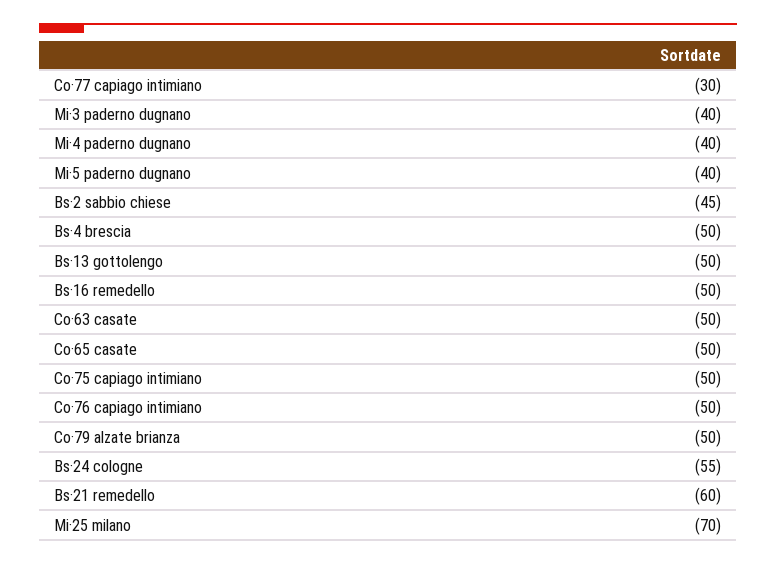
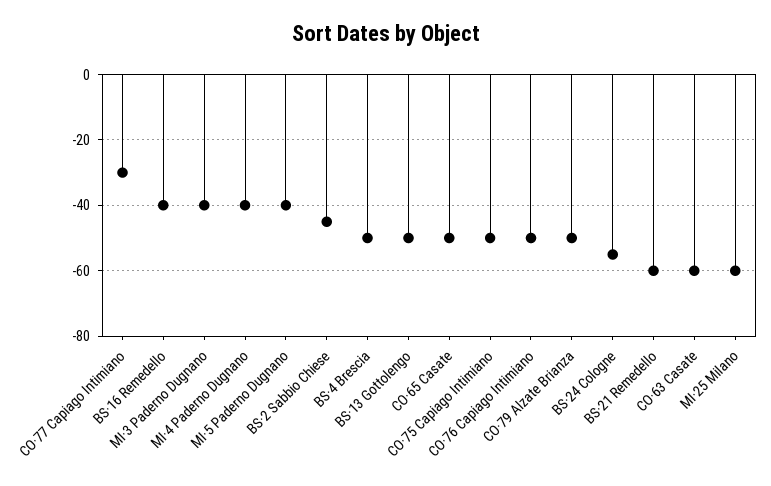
  {
    "Co·77 capiago intimiano": -30,
    "Mi·3 paderno dugnano": -40,
    "Mi·4 paderno dugnano": -40,
    "Mi·5 paderno dugnano": -40,
    "Bs·2 sabbio chiese": -45,
    "Bs·4 brescia": -50,
    "Bs·13 gottolengo": -50,
-   "Bs·16 remedello": -50,
+   "Bs·16 remedello": -40,
-   "Co·63 casate": -50,
+   "Co·63 casate": -60,
    "Co·65 casate": -50,
    "Co·75 capiago intimiano": -50,
    "Co·76 capiago intimiano": -50,
    "Co·79 alzate brianza": -50,
    "Bs·24 cologne": -55,
    "Bs·21 remedello": -60,
-   "Mi·25 milano": -70
+   "Mi·25 milano": -60
  }

